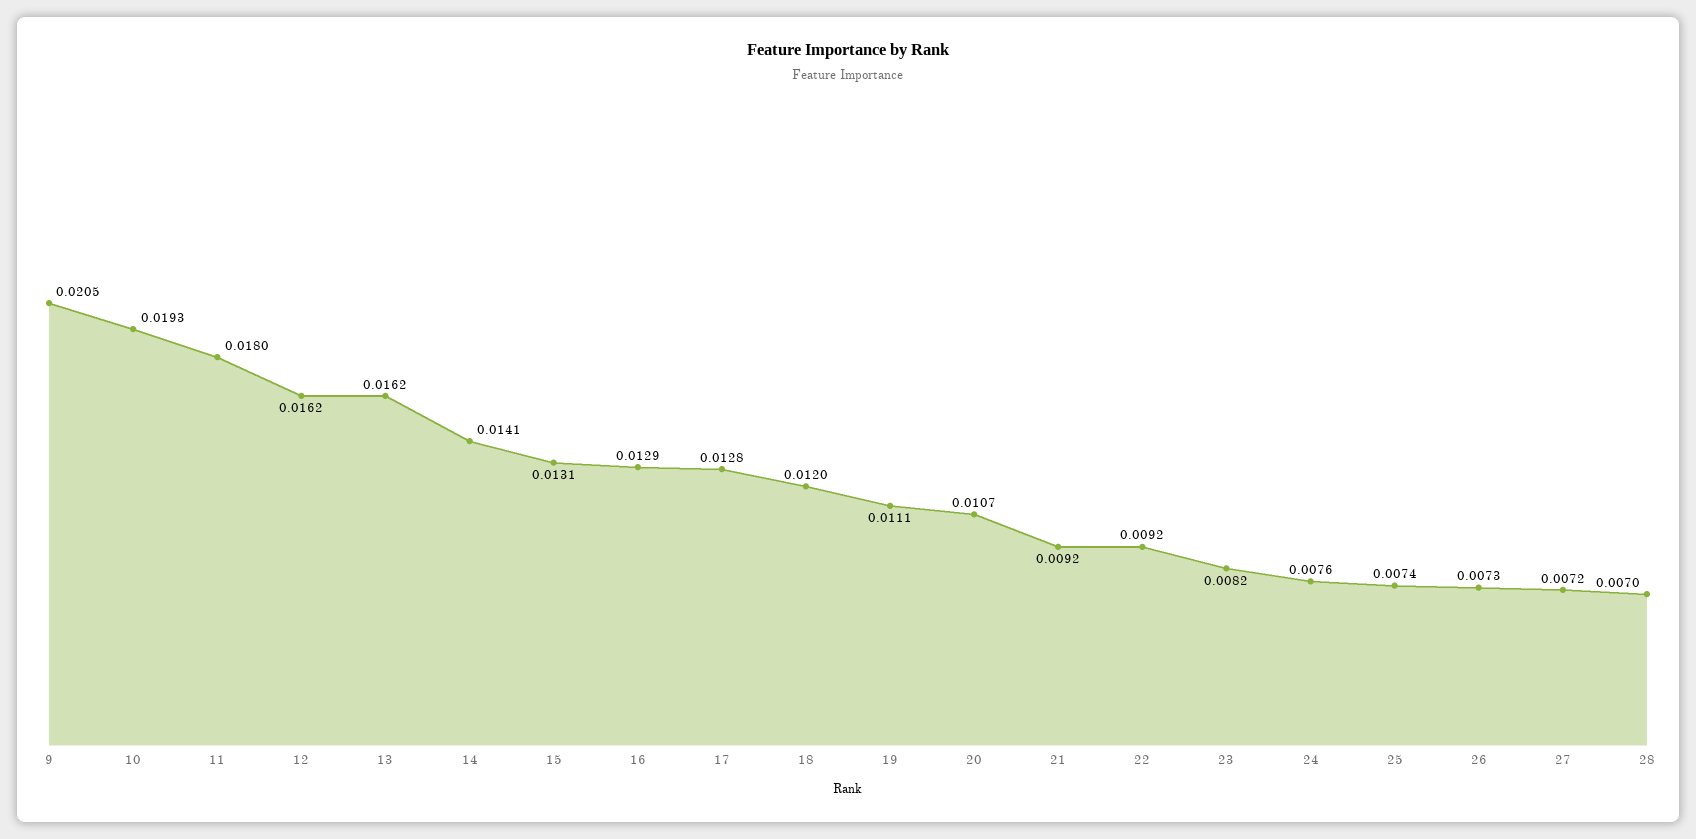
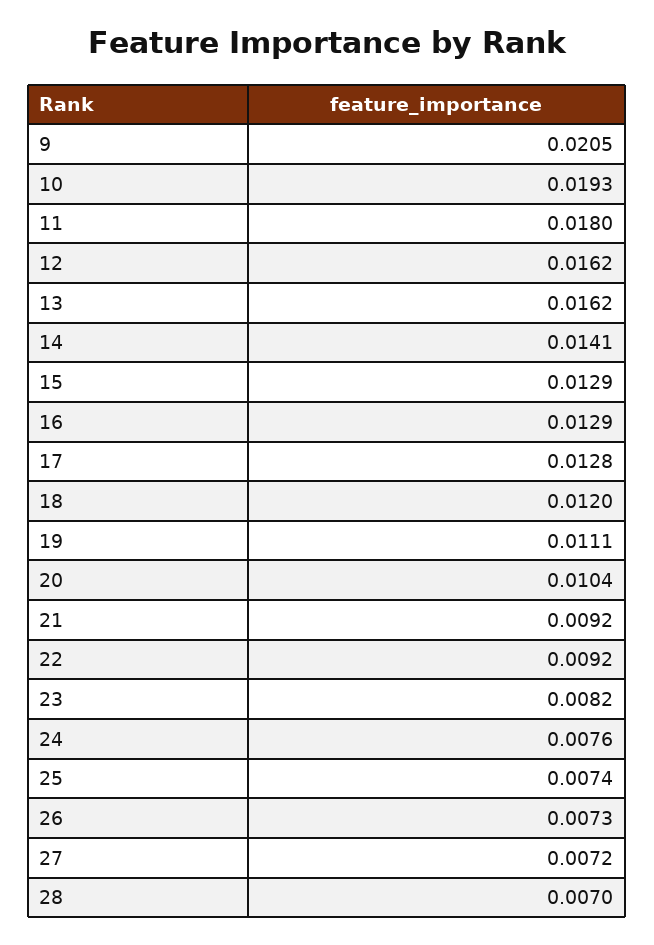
  {
    "9": 0.0205,
    "10": 0.0193,
    "11": 0.018,
    "12": 0.0162,
    "13": 0.0162,
    "14": 0.0141,
-   "15": 0.0131,
+   "15": 0.0129,
    "16": 0.0129,
    "17": 0.0128,
    "18": 0.012,
    "19": 0.0111,
-   "20": 0.0107,
+   "20": 0.0104,
    "21": 0.0092,
    "22": 0.0092,
    "23": 0.0082,
    "24": 0.0076,
    "25": 0.0074,
    "26": 0.0073,
    "27": 0.0072,
    "28": 0.007
  }

